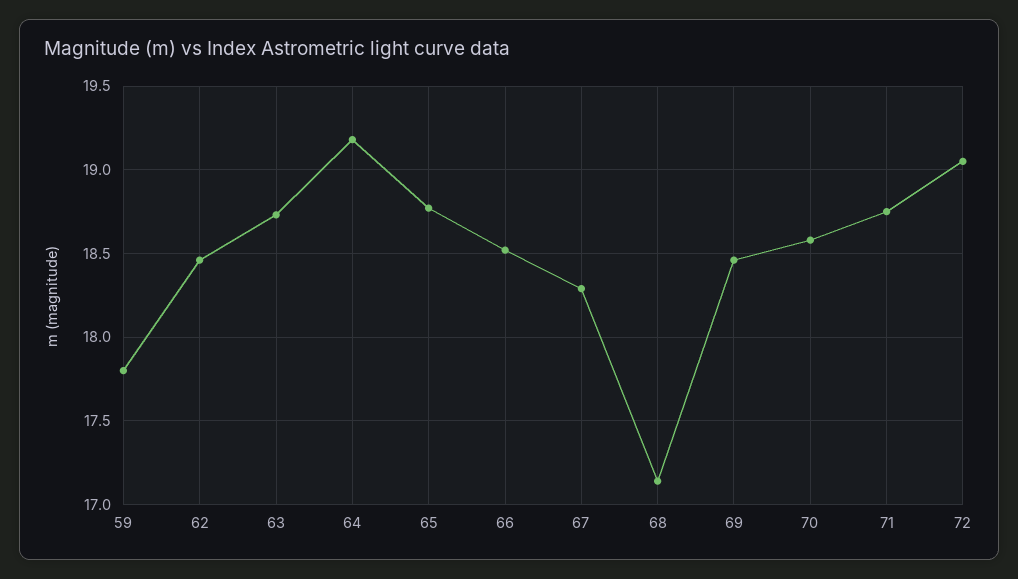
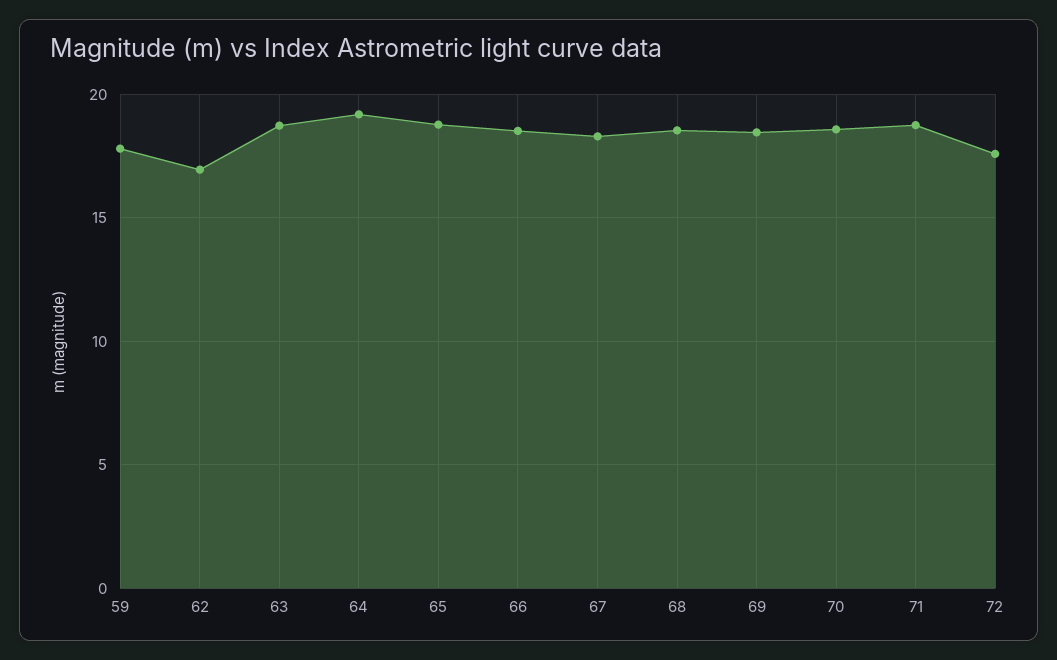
  {
    "59": 17.8,
-   "62": 18.45,
+   "62": 17,
    "63": 18.75,
    "64": 19.2,
    "65": 18.75,
    "66": 18.5,
    "67": 18.3,
-   "68": 17.15,
+   "68": 18.5,
    "69": 18.45,
    "70": 18.6,
    "71": 18.75,
-   "72": 19.05
+   "72": 17.5
  }

